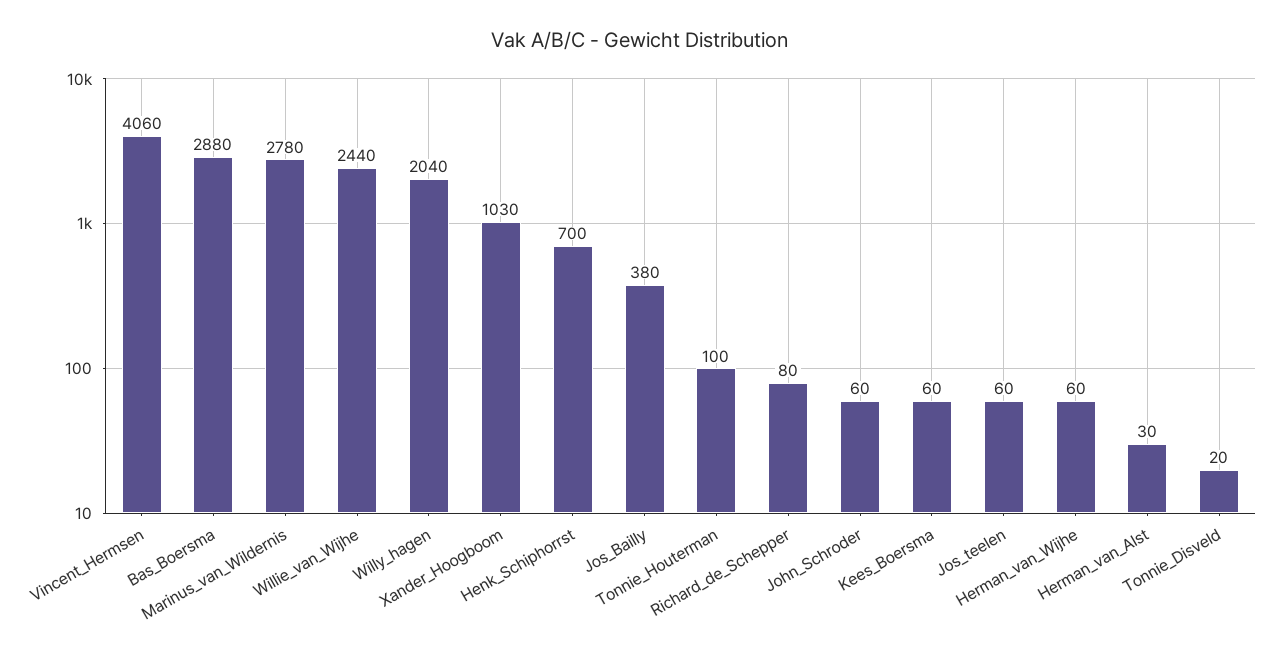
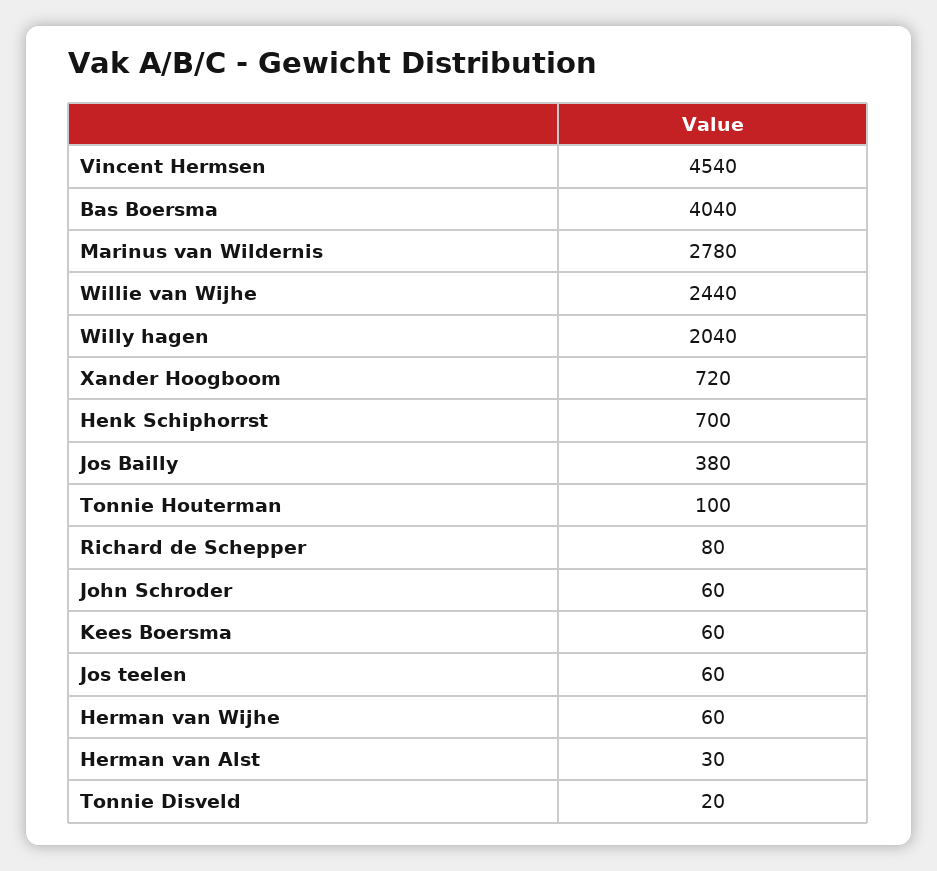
  {
-   "Vincent_Hermsen": 4060,
+   "Vincent_Hermsen": 4540,
-   "Bas_Boersma": 2880,
+   "Bas_Boersma": 4040,
    "Marinus_van_Wildernis": 2780,
    "Willie_van_Wijhe": 2440,
    "Willy_hagen": 2040,
-   "Xander_Hoogboom": 1030,
+   "Xander_Hoogboom": 720,
    "Henk_Schiphorrst": 700,
    "Jos_Bailly": 380,
    "Tonnie_Houterman": 100,
    "Richard_de_Schepper": 80,
    "John_Schroder": 60,
    "Kees_Boersma": 60,
    "Jos_teelen": 60,
    "Herman_van_Wijhe": 60,
    "Herman_van_Alst": 30,
    "Tonnie_Disveld": 20
  }

